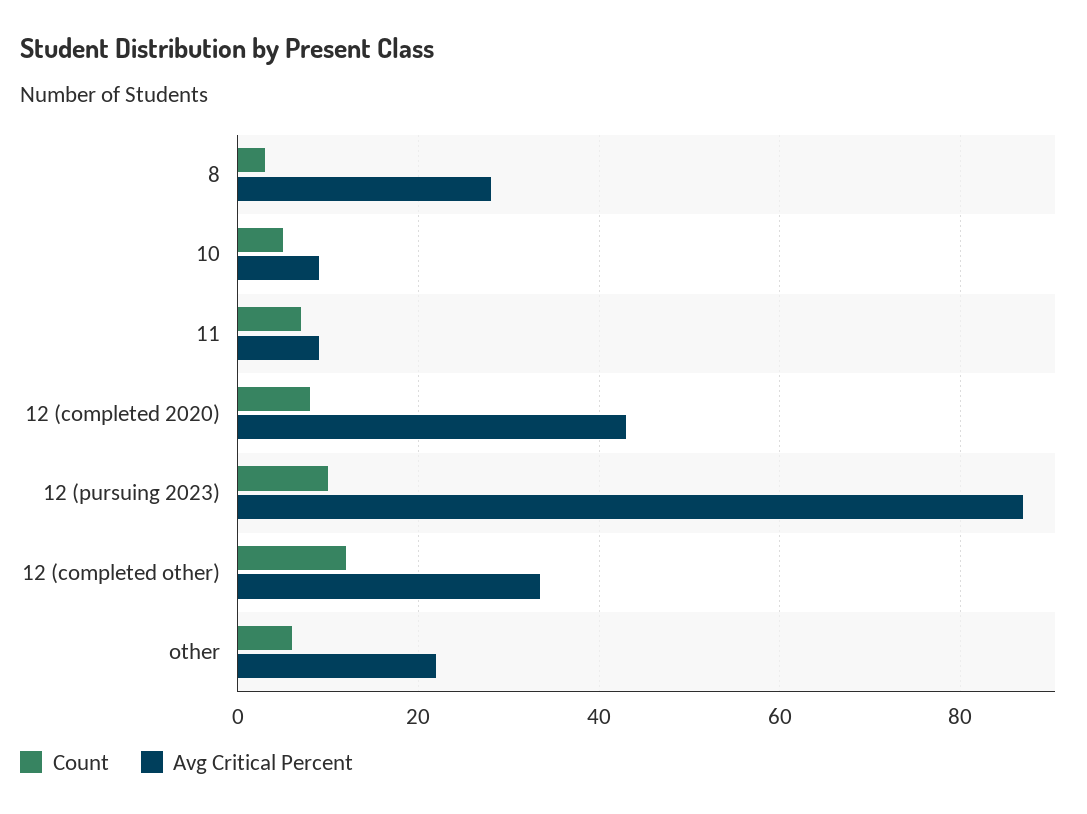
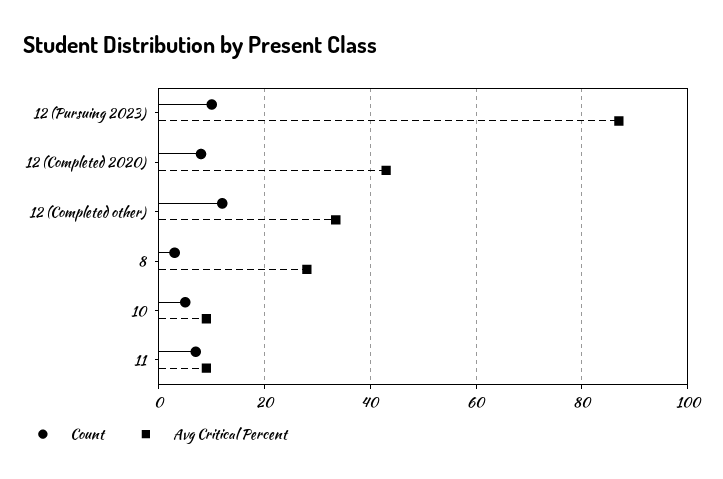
  {
    "Count": {
      "8": 4,
      "10": 6,
      "11": 8,
      "12 (completed 2020)": 8,
      "12 (pursuing 2023)": 10,
-     "12 (completed other)": 12,
+     "12 (completed other)": 12
-     "other": 6
    },
    "Avg Critical Percent": {
      "8": 28,
      "10": 10,
      "11": 10,
      "12 (completed 2020)": 44,
      "12 (pursuing 2023)": 88,
-     "12 (completed other)": 34,
+     "12 (completed other)": 34
-     "other": 22
    }
  }

